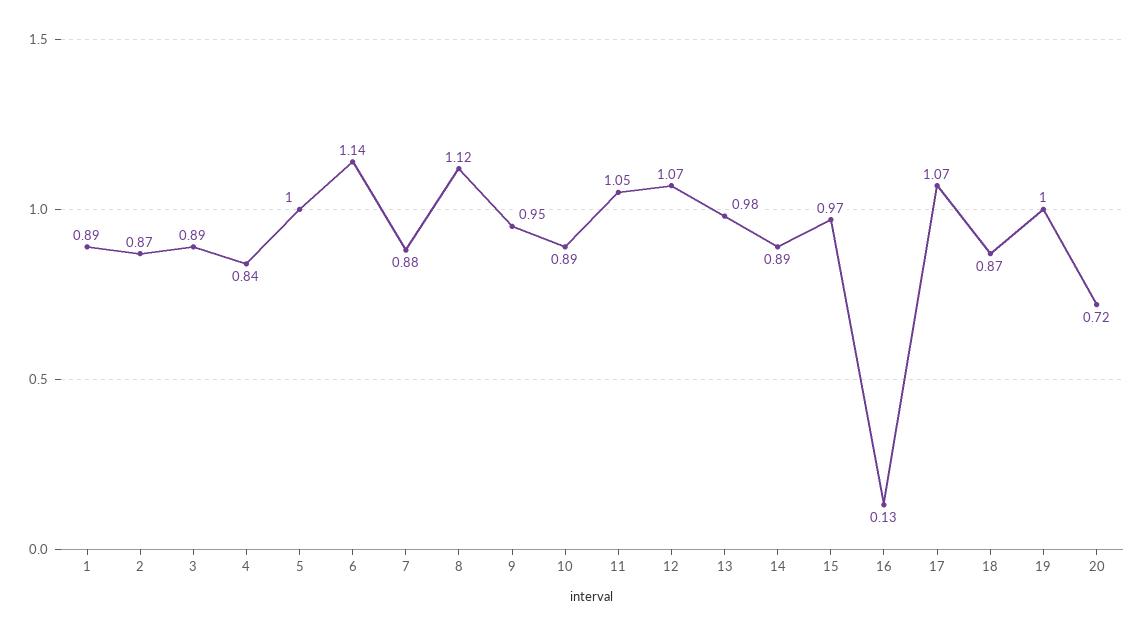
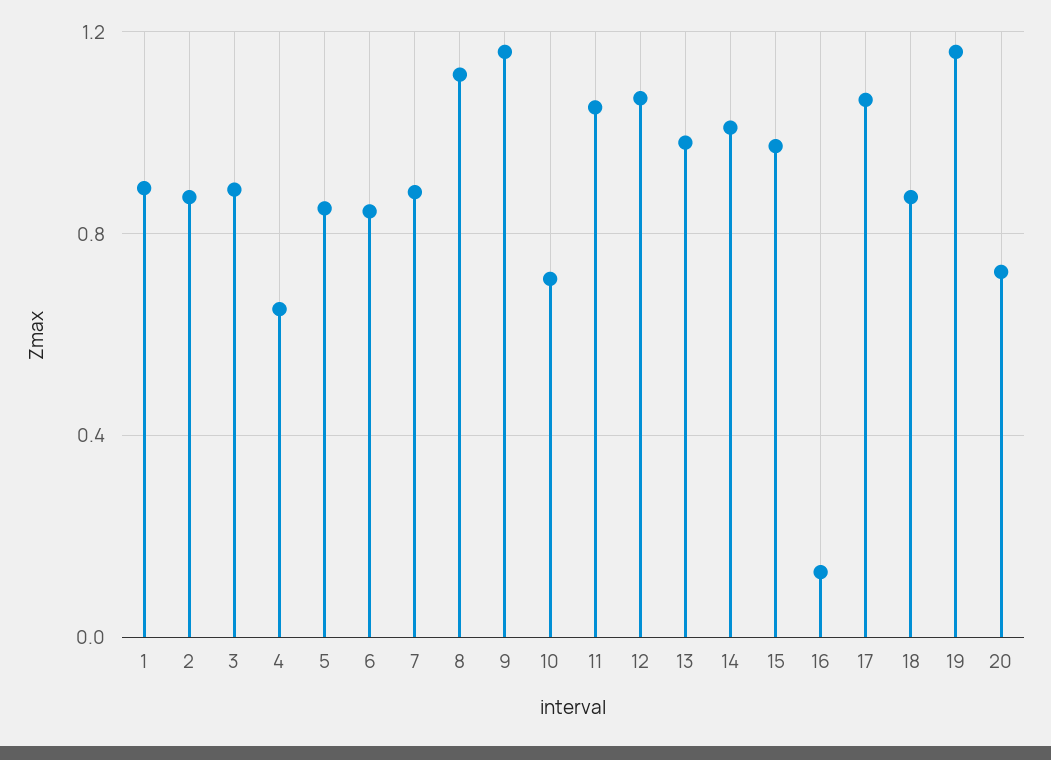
  {
    "1": 0.89,
    "2": 0.87,
    "3": 0.89,
-   "4": 0.84,
+   "4": 0.65,
-   "5": 1,
+   "5": 0.85,
-   "6": 1.14,
+   "6": 0.85,
    "7": 0.88,
    "8": 1.12,
-   "9": 0.95,
+   "9": 1.15,
-   "10": 0.89,
+   "10": 0.7,
    "11": 1.05,
    "12": 1.07,
    "13": 0.98,
-   "14": 0.89,
+   "14": 1,
    "15": 0.97,
    "16": 0.13,
    "17": 1.07,
    "18": 0.87,
-   "19": 1,
+   "19": 1.15,
    "20": 0.72
  }

